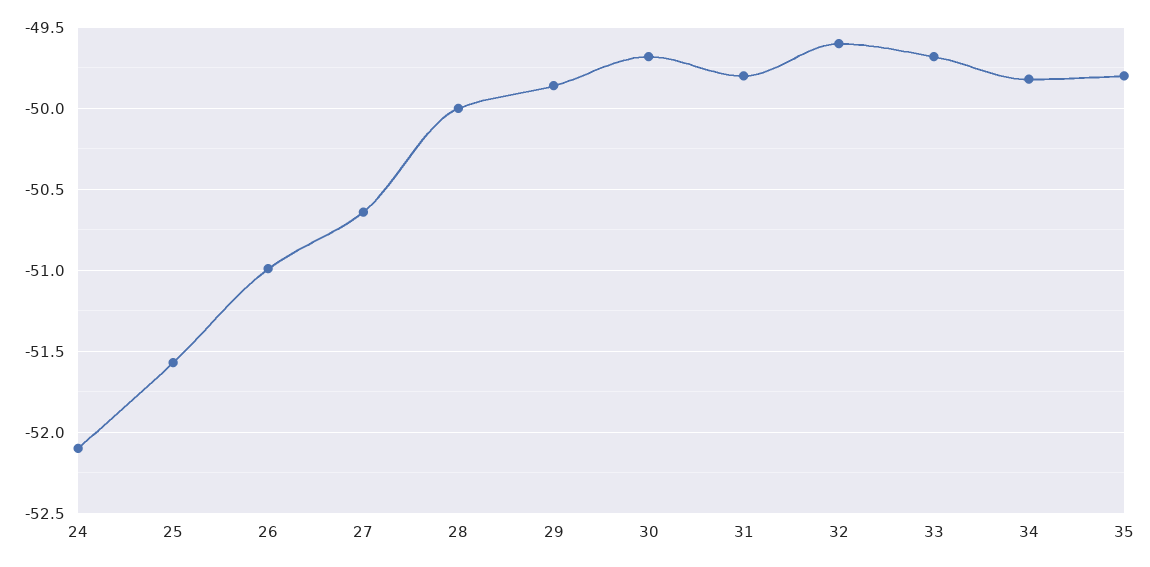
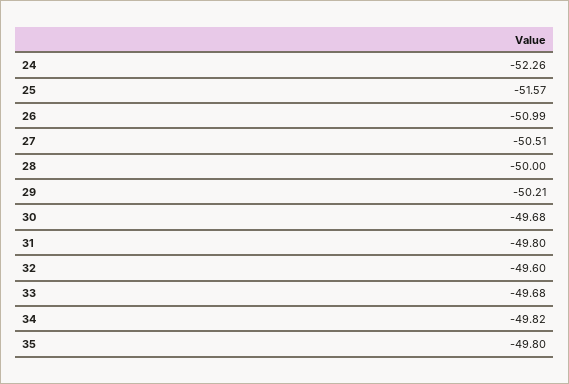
  {
-   "24": -52.1,
+   "24": -52.26,
    "25": -51.57,
    "26": -50.99,
-   "27": -50.65,
+   "27": -50.51,
    "28": -50,
-   "29": -49.85,
+   "29": -50.21,
    "30": -49.68,
    "31": -49.8,
    "32": -49.6,
    "33": -49.68,
    "34": -49.82,
    "35": -49.8
  }

